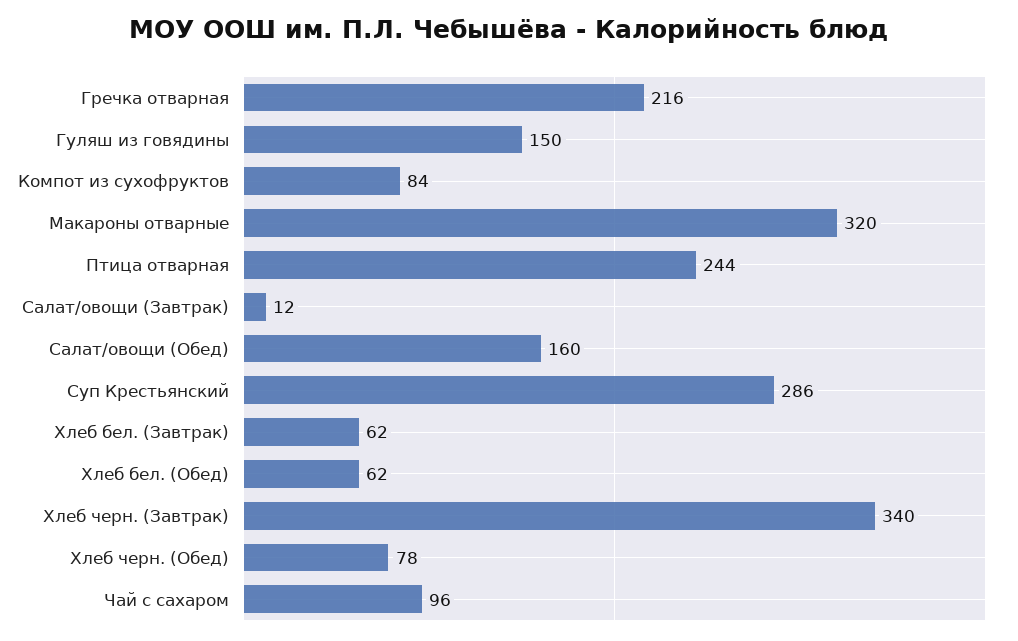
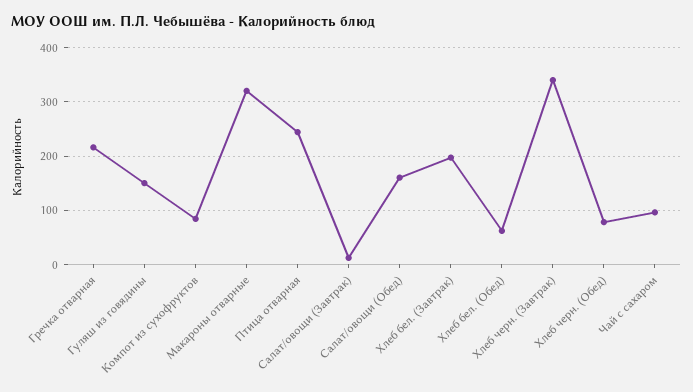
  {
    "Гречка отварная": 216,
    "Гуляш из говядины": 150,
    "Компот из сухофруктов": 84,
    "Макароны отварные": 320,
    "Птица отварная": 244,
    "Салат/овощи (Завтрак)": 12,
    "Салат/овощи (Обед)": 160,
-   "Суп Крестьянский": 286,
-   "Хлеб бел. (Завтрак)": 62,
+   "Хлеб бел. (Завтрак)": 200,
    "Хлеб бел. (Обед)": 62,
    "Хлеб черн. (Завтрак)": 340,
    "Хлеб черн. (Обед)": 78,
    "Чай с сахаром": 96
  }

